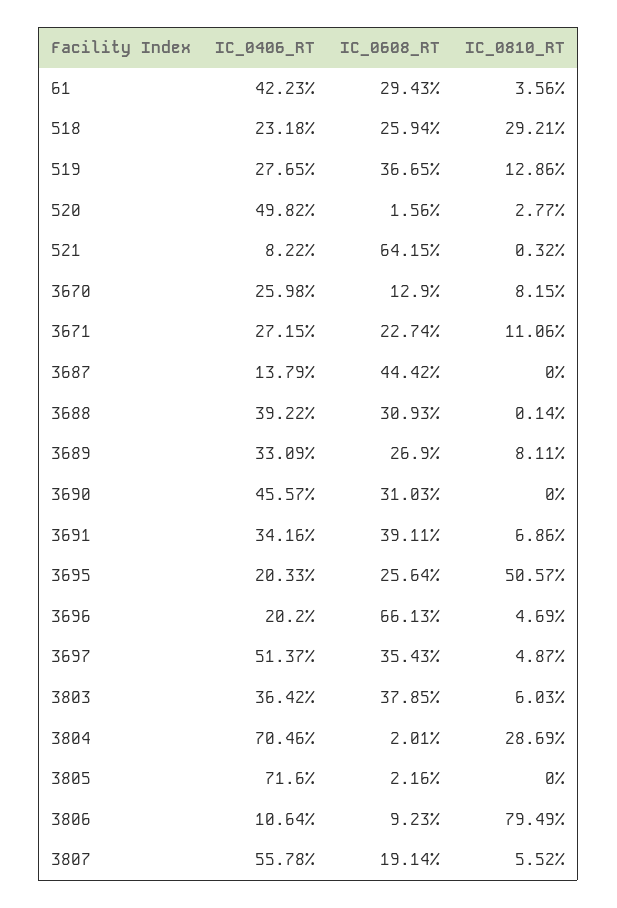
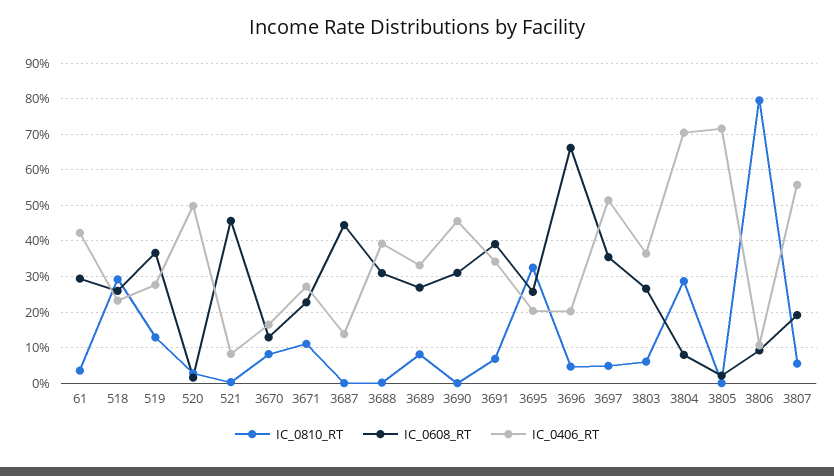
  {
    "IC_0406_RT": {
      "61": 42.23,
      "518": 23.18,
      "519": 27.65,
      "520": 49.82,
      "521": 8.22,
-     "3670": 25.98,
+     "3670": 16,
      "3671": 27.15,
      "3687": 13.79,
      "3688": 39.22,
      "3689": 33.09,
      "3690": 45.57,
      "3691": 34.16,
      "3695": 20.33,
      "3696": 20.2,
      "3697": 51.37,
      "3803": 36.42,
      "3804": 70.46,
      "3805": 71.6,
      "3806": 10.64,
      "3807": 55.78
    },
    "IC_0608_RT": {
      "61": 29.43,
      "518": 25.94,
      "519": 36.65,
      "520": 1.56,
-     "521": 64.15,
+     "521": 46,
      "3670": 12.9,
      "3671": 22.74,
      "3687": 44.42,
      "3688": 30.93,
      "3689": 26.9,
      "3690": 31.03,
      "3691": 39.11,
      "3695": 25.64,
      "3696": 66.13,
      "3697": 35.43,
-     "3803": 37.85,
+     "3803": 26,
-     "3804": 2.01,
+     "3804": 8,
      "3805": 2.16,
      "3806": 9.23,
      "3807": 19.14
    },
    "IC_0810_RT": {
      "61": 3.56,
      "518": 29.21,
      "519": 12.86,
      "520": 2.77,
      "521": 0.32,
      "3670": 8.15,
      "3671": 11.06,
      "3687": 0,
      "3688": 0.14,
      "3689": 8.11,
      "3690": 0,
      "3691": 6.86,
-     "3695": 50.57,
+     "3695": 32,
      "3696": 4.69,
      "3697": 4.87,
      "3803": 6.03,
      "3804": 28.69,
      "3805": 0,
      "3806": 79.49,
      "3807": 5.52
    }
  }

